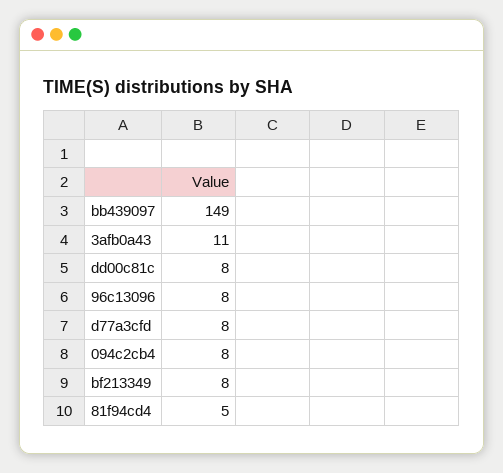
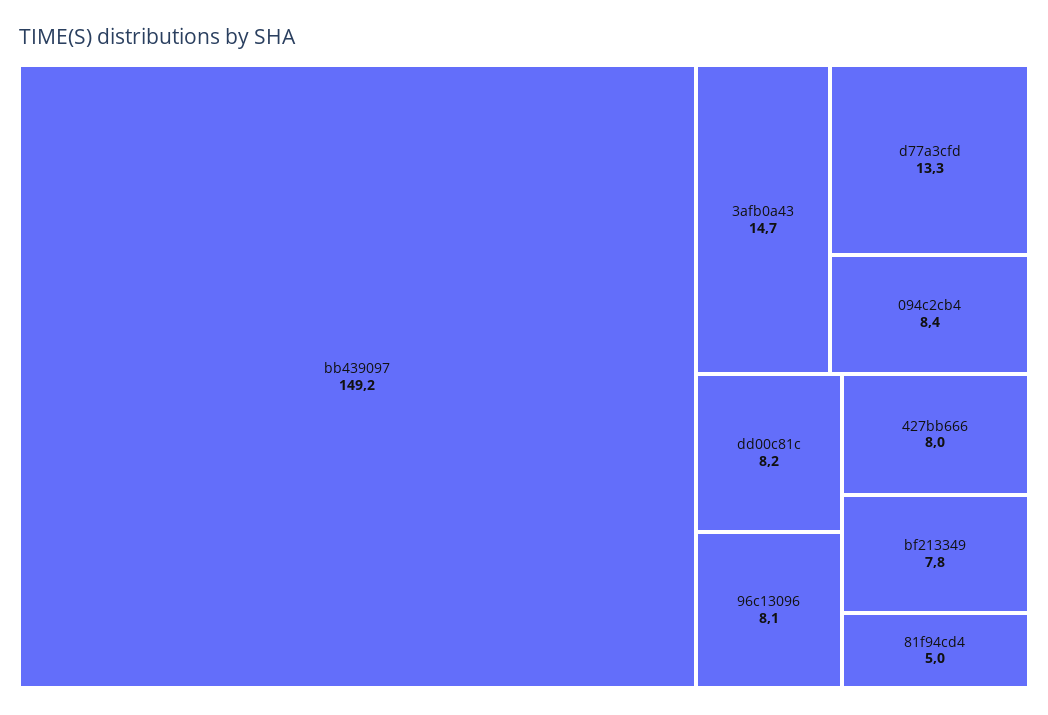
  {
    "bb439097": 149.2,
-   "3afb0a43": 11,
+   "3afb0a43": 14.7,
    "dd00c81c": 8.2,
    "96c13096": 8.1,
-   "d77a3cfd": 8,
+   "d77a3cfd": 13.3,
    "094c2cb4": 8.4,
    "bf213349": 7.8,
-   "81f94cd4": 5
+   "81f94cd4": 5,
+   "427bb666": 8
  }

